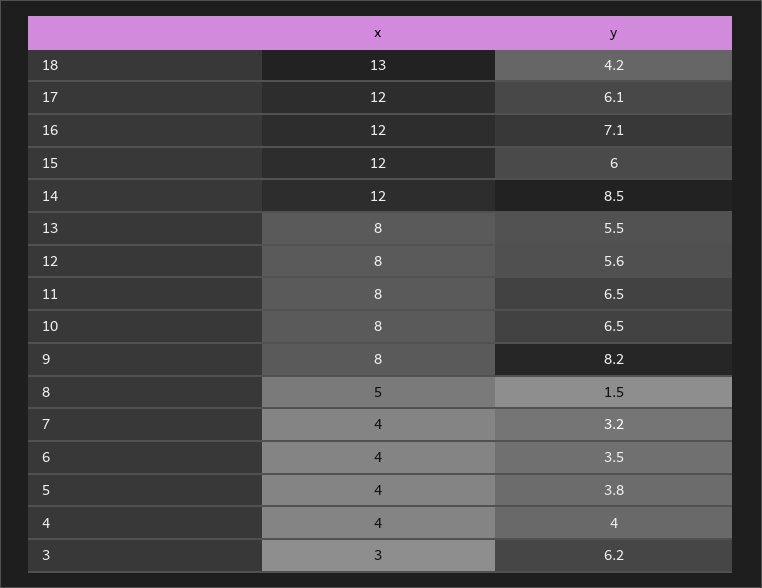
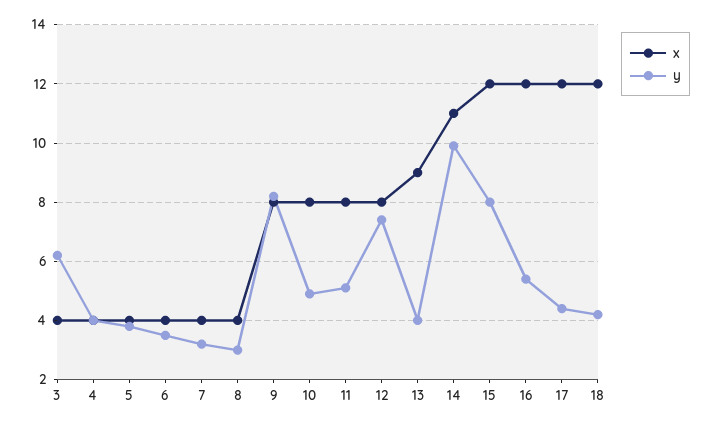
  {
    "x": {
-     "18": 13,
+     "18": 12,
      "17": 12,
      "16": 12,
      "15": 12,
-     "14": 12,
+     "14": 11,
-     "13": 8,
+     "13": 9,
      "12": 8,
      "11": 8,
      "10": 8,
      "9": 8,
-     "8": 5,
+     "8": 4,
      "7": 4,
      "6": 4,
      "5": 4,
      "4": 4,
-     "3": 3
+     "3": 4
    },
    "y": {
      "18": 4.2,
-     "17": 6.1,
+     "17": 4.5,
-     "16": 7.1,
+     "16": 5.5,
-     "15": 6,
+     "15": 8,
-     "14": 8.5,
+     "14": 10,
-     "13": 5.5,
+     "13": 4,
-     "12": 5.6,
+     "12": 7.5,
-     "11": 6.5,
+     "11": 5,
-     "10": 6.5,
+     "10": 5,
      "9": 8.2,
-     "8": 1.5,
+     "8": 3,
      "7": 3.2,
      "6": 3.5,
      "5": 3.8,
      "4": 4,
      "3": 6.2
    }
  }

